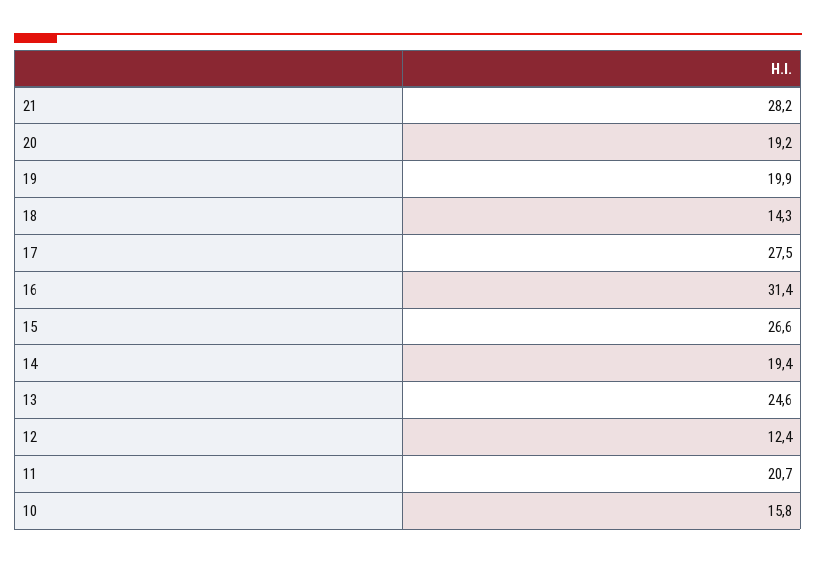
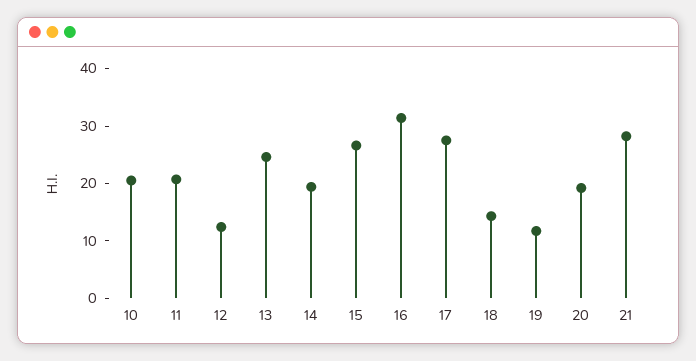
  {
    "21": 28.2,
    "20": 19.2,
-   "19": 19.9,
+   "19": 12,
    "18": 14.3,
    "17": 27.5,
    "16": 31.4,
    "15": 26.6,
    "14": 19.4,
    "13": 24.6,
    "12": 12.4,
    "11": 20.7,
-   "10": 15.8
+   "10": 20
  }

